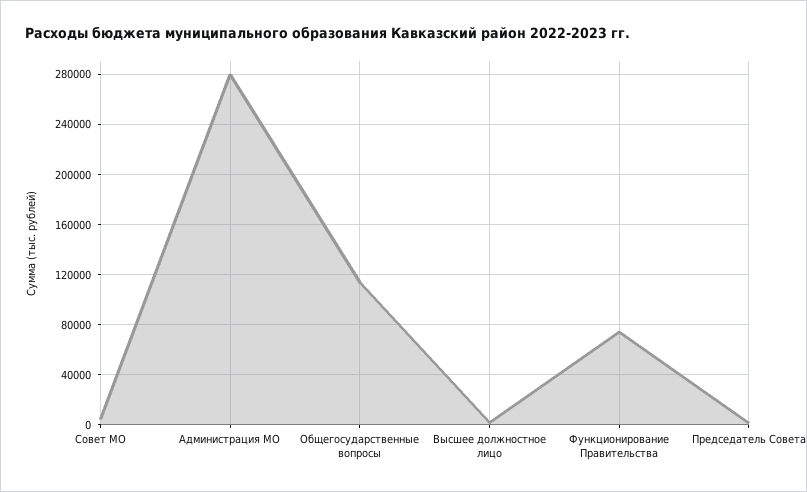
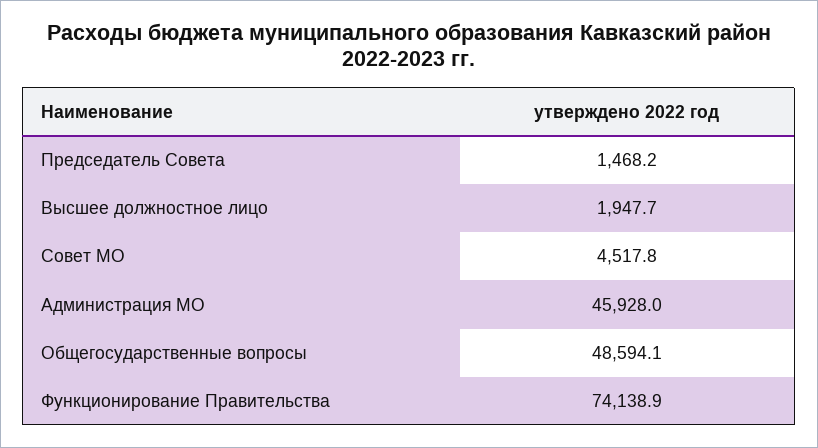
  {
    "Совет МО": 4517.8,
-   "Администрация МО": 280000,
+   "Администрация МО": 45928,
-   "Общегосударственные вопросы": 115000,
+   "Общегосударственные вопросы": 48594.1,
    "Высшее должностное лицо": 1947.7,
    "Функционирование Правительства": 74138.9,
    "Председатель Совета": 1468.2
  }

